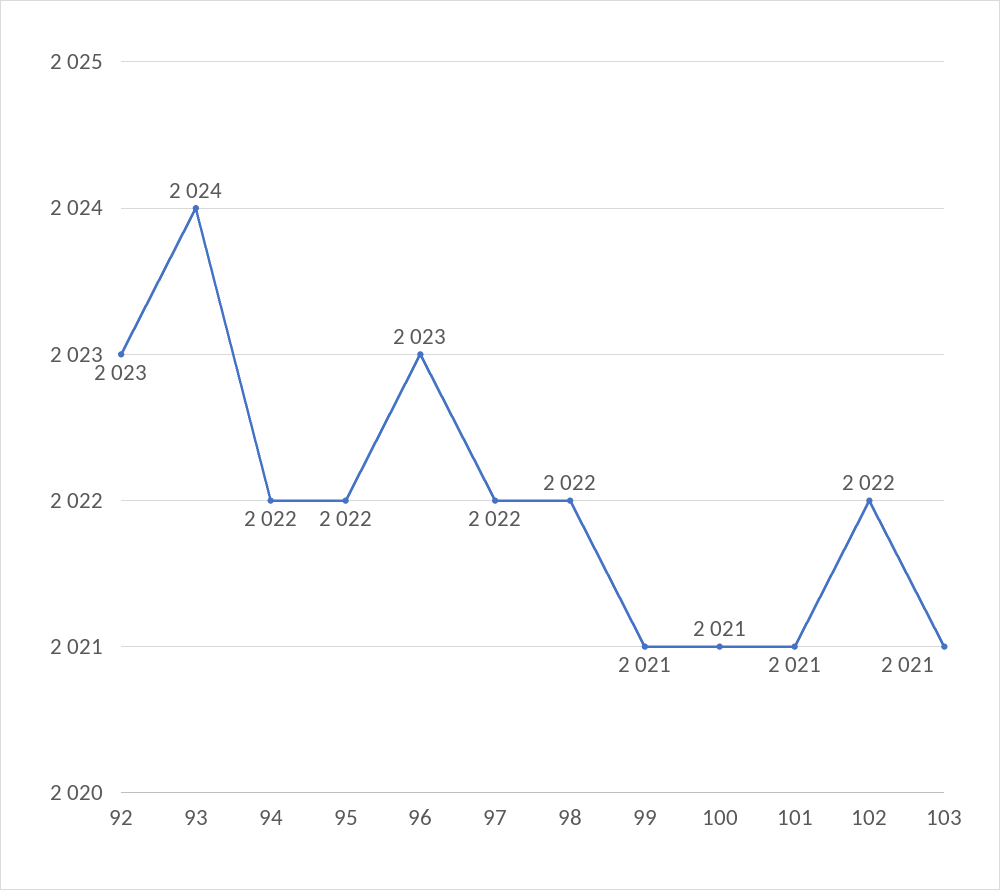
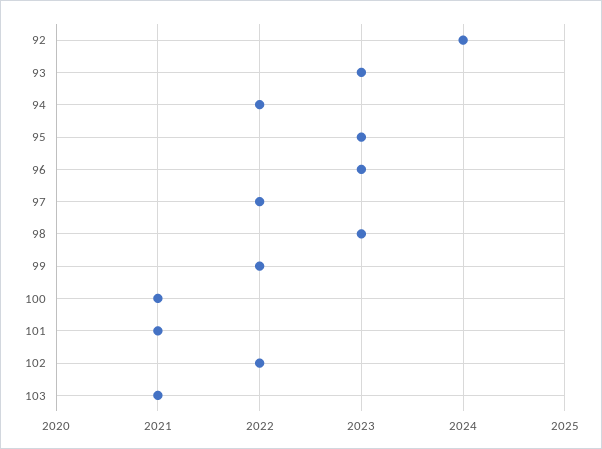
  {
-   "92": 2023,
+   "92": 2024,
-   "93": 2024,
+   "93": 2023,
    "94": 2022,
-   "95": 2022,
+   "95": 2023,
    "96": 2023,
    "97": 2022,
-   "98": 2022,
+   "98": 2023,
-   "99": 2021,
+   "99": 2022,
    "100": 2021,
    "101": 2021,
    "102": 2022,
    "103": 2021
  }

